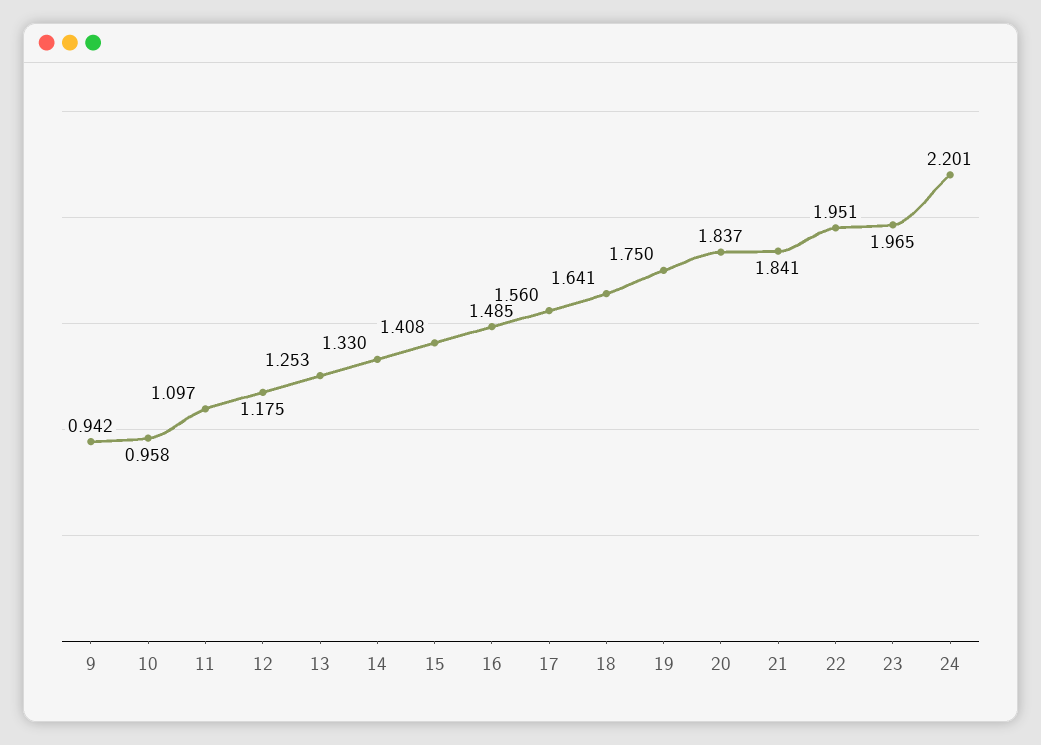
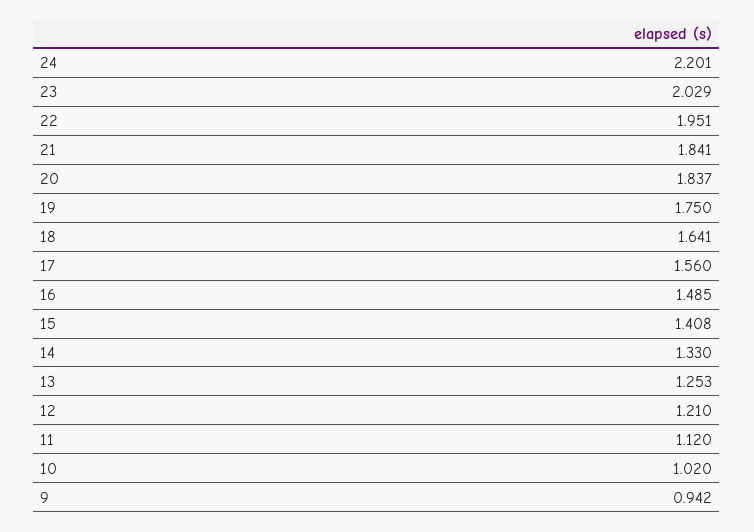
  {
    "9": 0.942,
-   "10": 0.958,
+   "10": 1.02,
-   "11": 1.097,
+   "11": 1.12,
-   "12": 1.175,
+   "12": 1.21,
    "13": 1.253,
    "14": 1.33,
    "15": 1.408,
    "16": 1.485,
    "17": 1.56,
    "18": 1.641,
    "19": 1.75,
    "20": 1.837,
    "21": 1.841,
    "22": 1.951,
-   "23": 1.965,
+   "23": 2.029,
    "24": 2.201
  }

